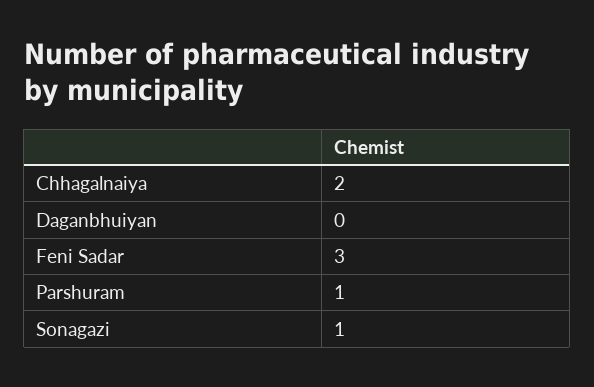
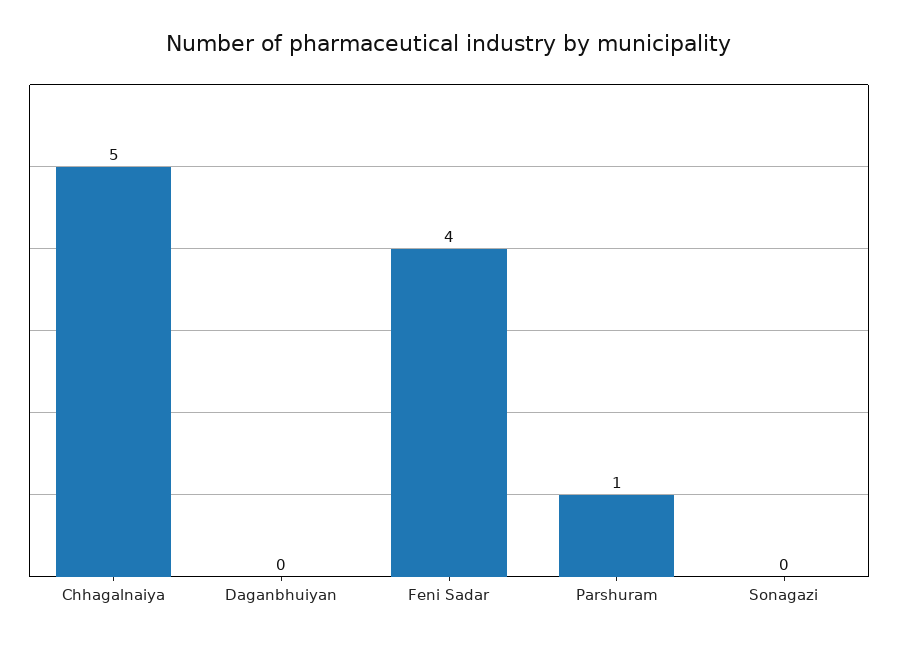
  {
-   "Chhagalnaiya": 2,
+   "Chhagalnaiya": 5,
    "Daganbhuiyan": 0,
-   "Feni Sadar": 3,
+   "Feni Sadar": 4,
    "Parshuram": 1,
-   "Sonagazi": 1
+   "Sonagazi": 0
  }

